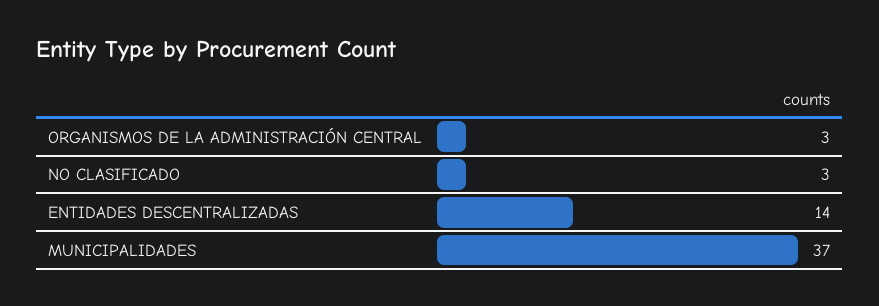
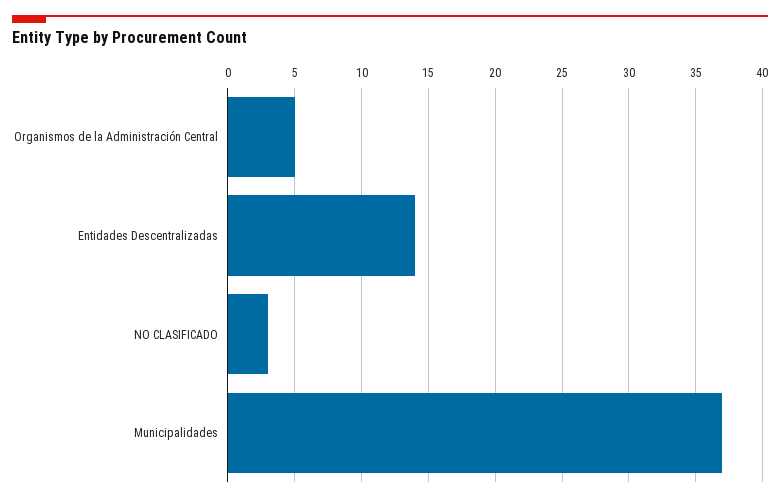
  {
-   "ORGANISMOS DE LA ADMINISTRACIÓN CENTRAL": 3,
+   "ORGANISMOS DE LA ADMINISTRACIÓN CENTRAL": 5,
    "NO CLASIFICADO": 3,
    "ENTIDADES DESCENTRALIZADAS": 14,
    "MUNICIPALIDADES": 37
  }

